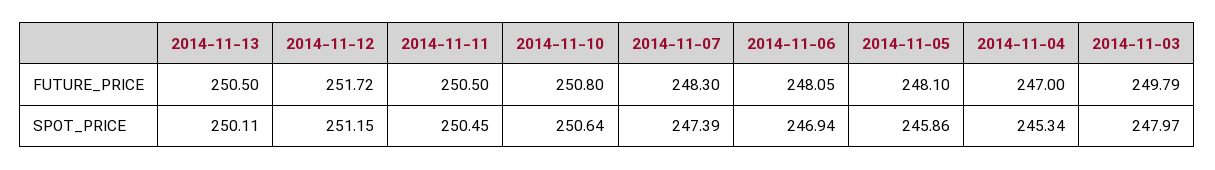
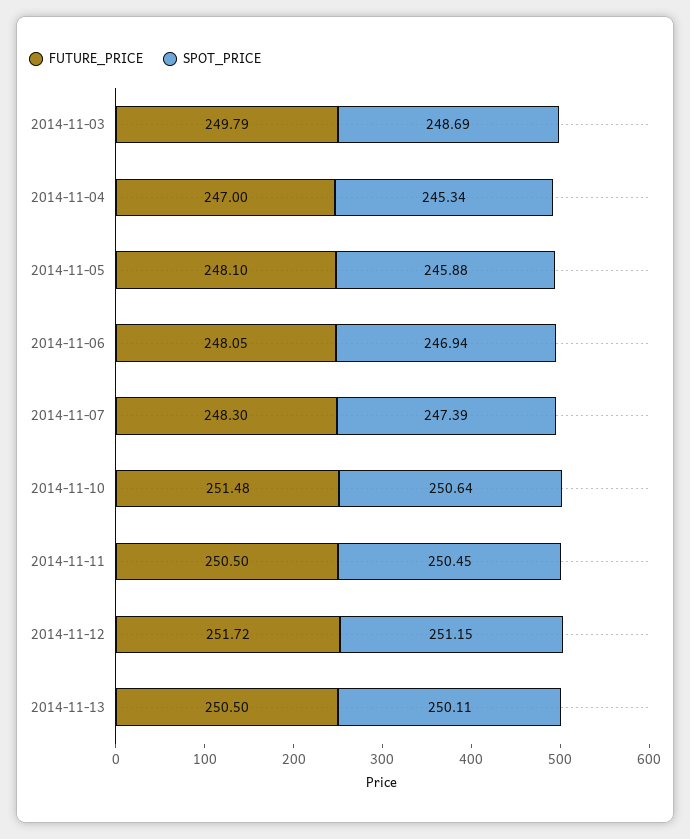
  {
    "FUTURE_PRICE": {
      "2014-11-13": 250.5,
      "2014-11-12": 251.72,
      "2014-11-11": 250.5,
-     "2014-11-10": 250.8,
+     "2014-11-10": 251.48,
      "2014-11-07": 248.3,
      "2014-11-06": 248.05,
      "2014-11-05": 248.1,
      "2014-11-04": 247,
      "2014-11-03": 249.79
    },
    "SPOT_PRICE": {
      "2014-11-13": 250.11,
      "2014-11-12": 251.15,
      "2014-11-11": 250.45,
      "2014-11-10": 250.64,
      "2014-11-07": 247.39,
      "2014-11-06": 246.94,
-     "2014-11-05": 245.86,
+     "2014-11-05": 245.88,
      "2014-11-04": 245.34,
-     "2014-11-03": 247.97
+     "2014-11-03": 248.69
    }
  }

